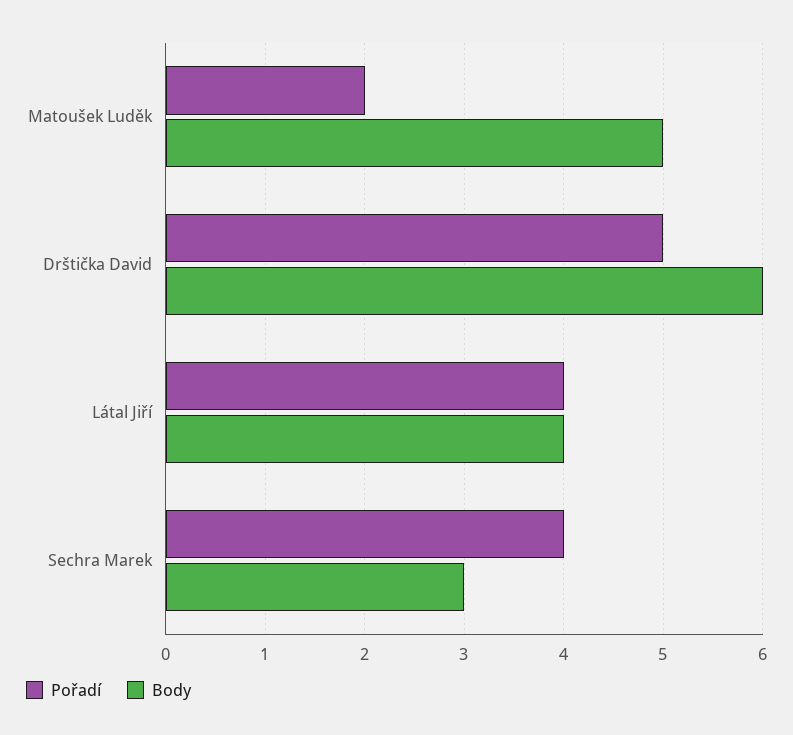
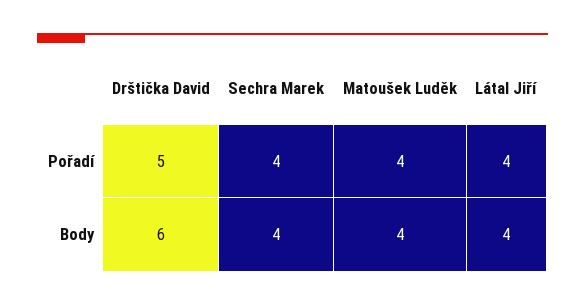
  {
    "Pořadí": {
-     "Matoušek Luděk": 2,
+     "Matoušek Luděk": 4,
      "Drštička David": 5,
      "Látal Jiří": 4,
      "Sechra Marek": 4
    },
    "Body": {
-     "Matoušek Luděk": 5,
+     "Matoušek Luděk": 4,
      "Drštička David": 6,
      "Látal Jiří": 4,
-     "Sechra Marek": 3
+     "Sechra Marek": 4
    }
  }

